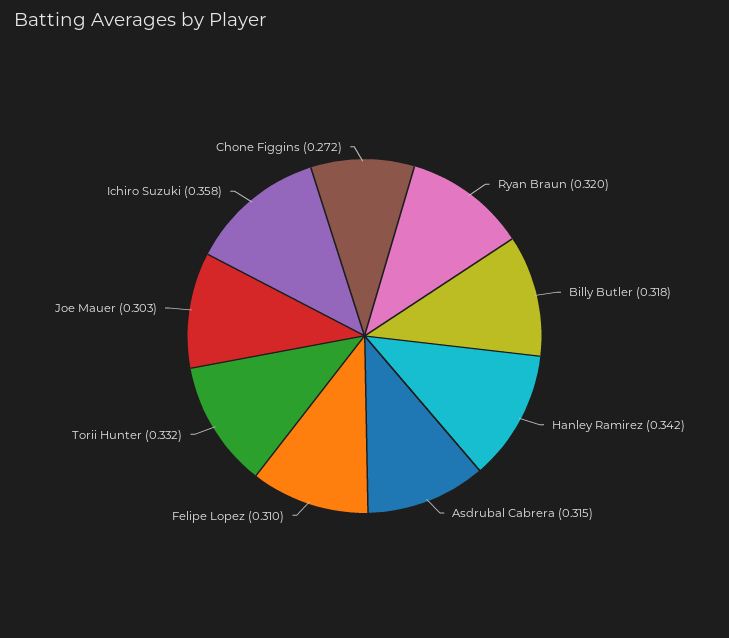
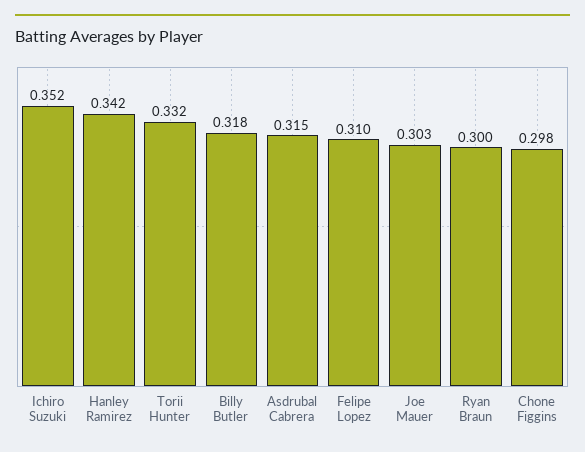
  {
-   "Ryan Braun": 0.32,
+   "Ryan Braun": 0.3,
    "Billy Butler": 0.318,
    "Hanley Ramirez": 0.342,
    "Asdrubal Cabrera": 0.315,
    "Felipe Lopez": 0.31,
    "Torii Hunter": 0.332,
    "Joe Mauer": 0.303,
-   "Ichiro Suzuki": 0.358,
+   "Ichiro Suzuki": 0.352,
-   "Chone Figgins": 0.272
+   "Chone Figgins": 0.298
  }

